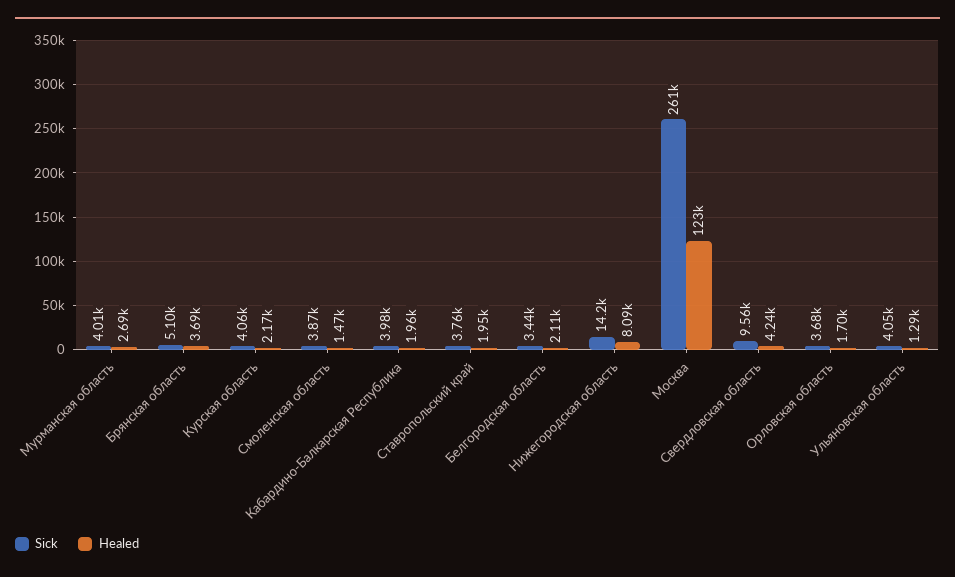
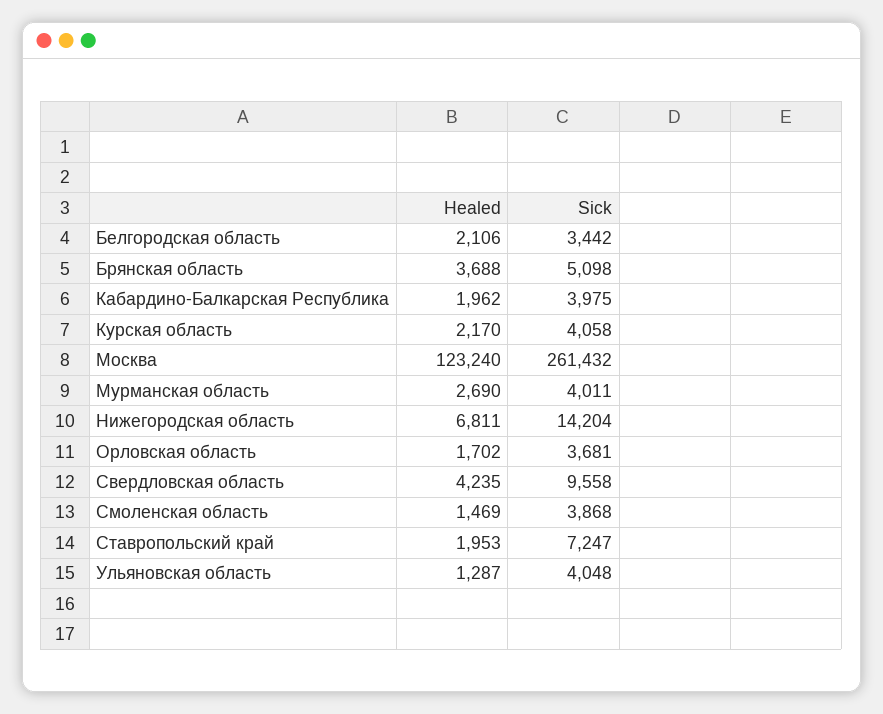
  {
    "Sick": {
      "Мурманская область": 4011,
      "Брянская область": 5098,
      "Курская область": 4058,
      "Смоленская область": 3868,
      "Кабардино-Балкарская Республика": 3975,
-     "Ставропольский край": 3760,
+     "Ставропольский край": 7247,
      "Белгородская область": 3442,
      "Нижегородская область": 14204,
      "Москва": 261432,
      "Свердловская область": 9558,
      "Орловская область": 3681,
      "Ульяновская область": 4048
    },
    "Healed": {
      "Мурманская область": 2690,
      "Брянская область": 3688,
      "Курская область": 2170,
      "Смоленская область": 1469,
      "Кабардино-Балкарская Республика": 1962,
      "Ставропольский край": 1953,
      "Белгородская область": 2106,
-     "Нижегородская область": 8090,
+     "Нижегородская область": 6811,
      "Москва": 123240,
      "Свердловская область": 4235,
      "Орловская область": 1702,
      "Ульяновская область": 1287
    }
  }

